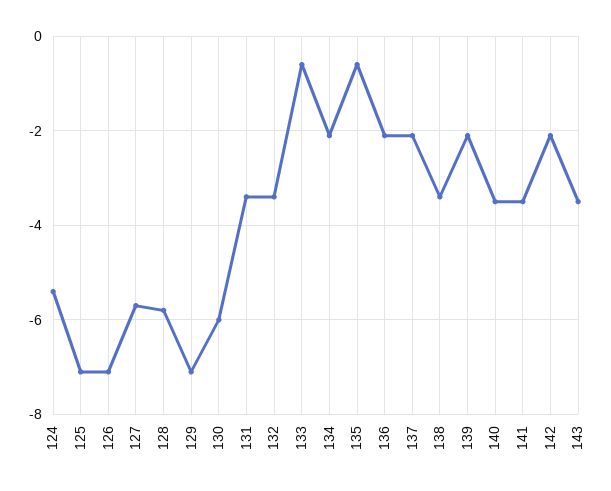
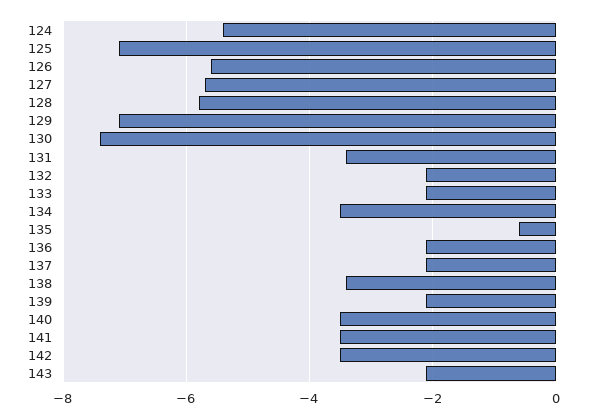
  {
    "124": -5.5,
    "125": -7,
-   "126": -7,
+   "126": -5.5,
    "127": -5.5,
    "128": -6,
    "129": -7,
-   "130": -6,
+   "130": -7.5,
    "131": -3.5,
-   "132": -3.5,
+   "132": -2,
-   "133": -0.5,
+   "133": -2,
-   "134": -2,
+   "134": -3.5,
    "135": -0.5,
    "136": -2,
    "137": -2,
    "138": -3.5,
    "139": -2,
    "140": -3.5,
    "141": -3.5,
-   "142": -2,
+   "142": -3.5,
-   "143": -3.5
+   "143": -2
  }

